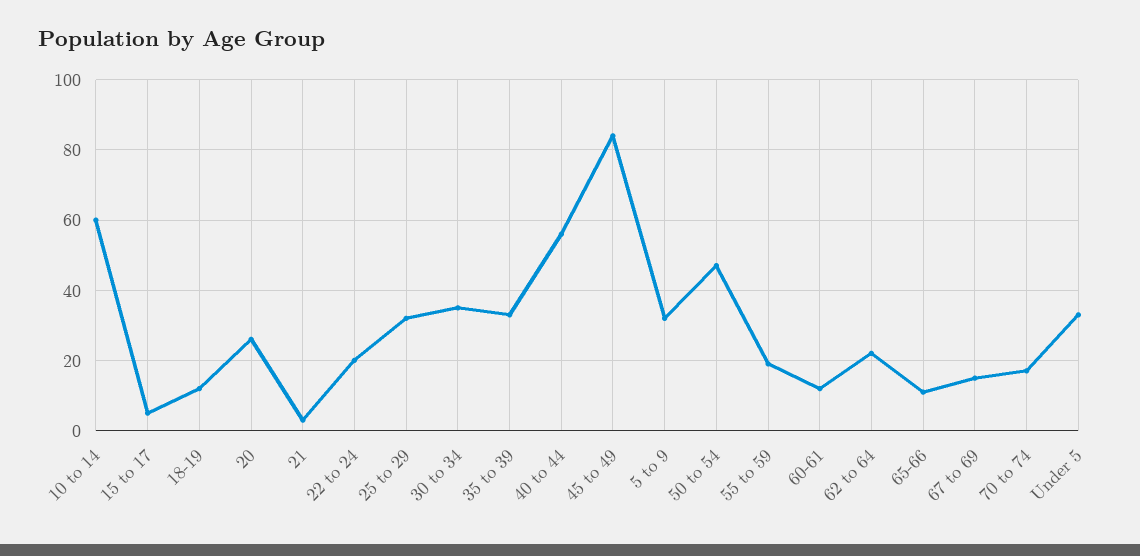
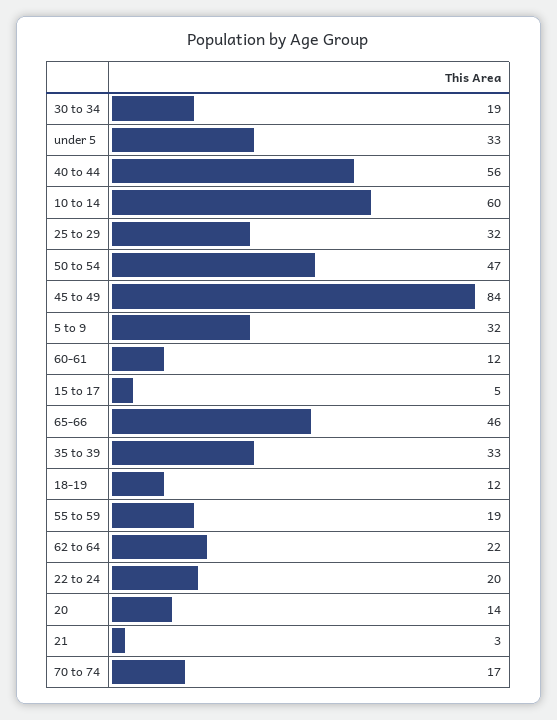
  {
    "10 to 14": 60,
    "15 to 17": 5,
    "18-19": 12,
-   "20": 25,
+   "20": 14,
    "21": 3,
    "22 to 24": 20,
    "25 to 29": 32,
-   "30 to 34": 35,
+   "30 to 34": 19,
    "35 to 39": 33,
    "40 to 44": 56,
    "45 to 49": 84,
    "5 to 9": 32,
    "50 to 54": 47,
    "55 to 59": 19,
    "60-61": 12,
    "62 to 64": 22,
-   "65-66": 10,
+   "65-66": 46,
-   "67 to 69": 15,
    "70 to 74": 17,
    "Under 5": 33
  }

